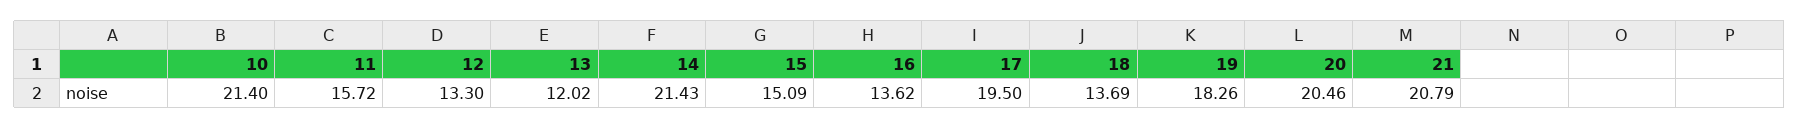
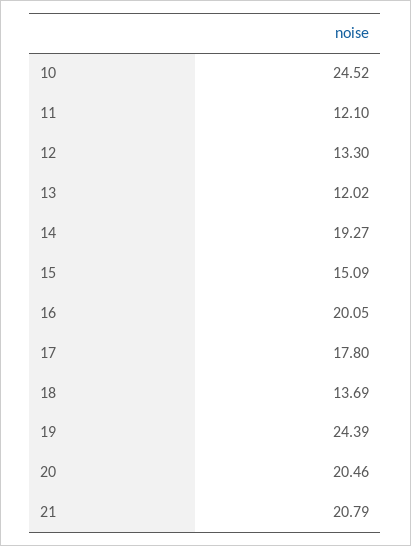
  {
-   "10": 21.4,
+   "10": 24.52,
-   "11": 15.72,
+   "11": 12.1,
    "12": 13.3,
    "13": 12.02,
-   "14": 21.43,
+   "14": 19.27,
    "15": 15.09,
-   "16": 13.62,
+   "16": 20.05,
-   "17": 19.5,
+   "17": 17.8,
    "18": 13.69,
-   "19": 18.26,
+   "19": 24.39,
    "20": 20.46,
    "21": 20.79
  }

